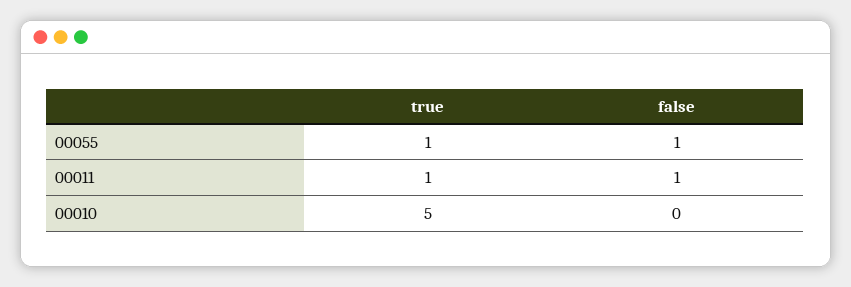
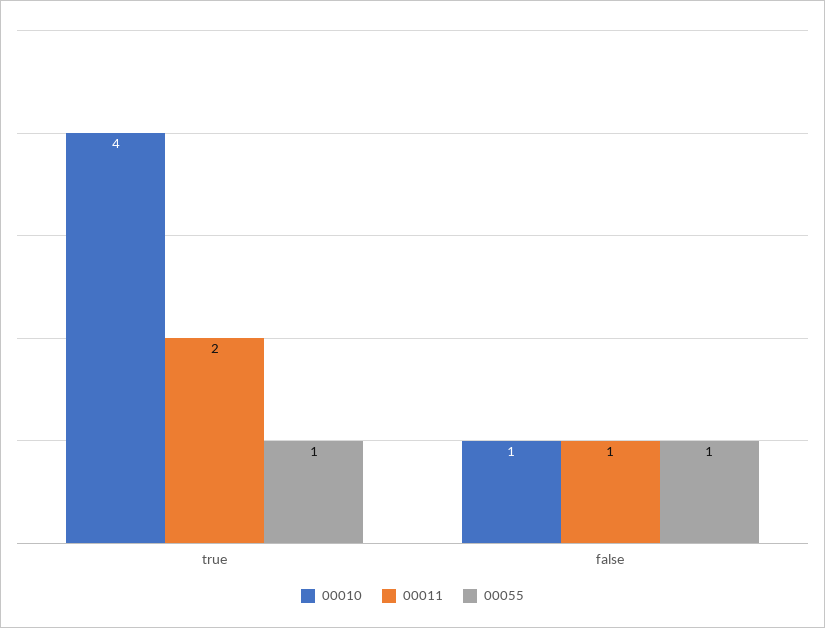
  {
    "00055": {
      "true": 1,
      "false": 1
    },
    "00011": {
-     "true": 1,
+     "true": 2,
      "false": 1
    },
    "00010": {
-     "true": 5,
+     "true": 4,
-     "false": 0
+     "false": 1
    }
  }

